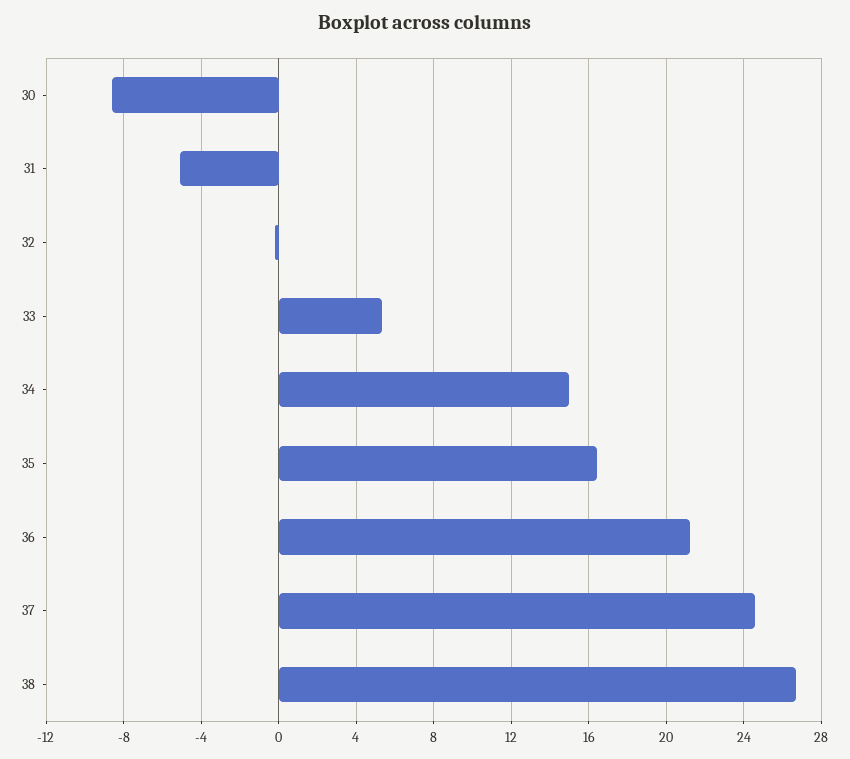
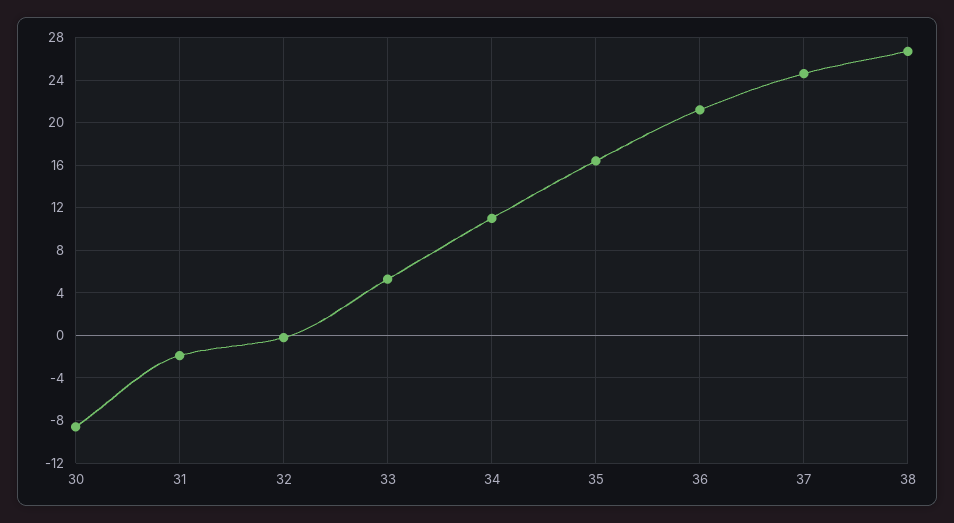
  {
    "30": -8.5,
-   "31": -5,
+   "31": -2,
    "32": 0,
    "33": 5.5,
-   "34": 15,
+   "34": 11,
    "35": 16.5,
    "36": 21,
    "37": 24.5,
    "38": 26.5
  }

